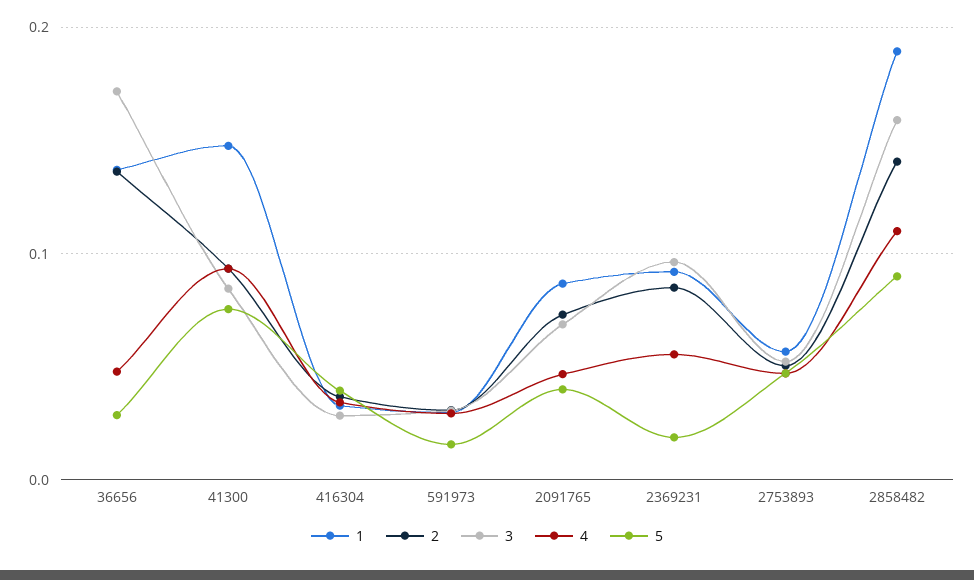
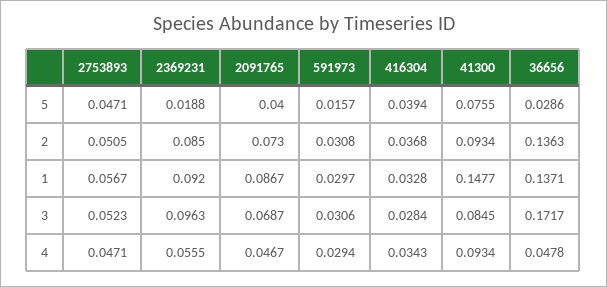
  {
    "1": {
      "36656": 0.1371,
      "41300": 0.1477,
      "416304": 0.0328,
      "591973": 0.0297,
      "2091765": 0.0867,
      "2369231": 0.092,
-     "2753893": 0.0567,
+     "2753893": 0.0567
-     "2858482": 0.19
    },
    "2": {
      "36656": 0.1363,
      "41300": 0.0934,
      "416304": 0.0368,
      "591973": 0.0308,
      "2091765": 0.073,
      "2369231": 0.085,
-     "2753893": 0.0505,
+     "2753893": 0.0505
-     "2858482": 0.14
    },
    "3": {
      "36656": 0.1717,
      "41300": 0.0845,
      "416304": 0.0284,
      "591973": 0.0306,
      "2091765": 0.0687,
      "2369231": 0.0963,
-     "2753893": 0.0523,
+     "2753893": 0.0523
-     "2858482": 0.16
    },
    "4": {
      "36656": 0.0478,
      "41300": 0.0934,
      "416304": 0.0343,
      "591973": 0.0294,
      "2091765": 0.0467,
      "2369231": 0.0555,
-     "2753893": 0.0471,
+     "2753893": 0.0471
-     "2858482": 0.11
    },
    "5": {
      "36656": 0.0286,
      "41300": 0.0755,
      "416304": 0.0394,
      "591973": 0.0157,
      "2091765": 0.04,
      "2369231": 0.0188,
-     "2753893": 0.0471,
+     "2753893": 0.0471
-     "2858482": 0.09
    }
  }

